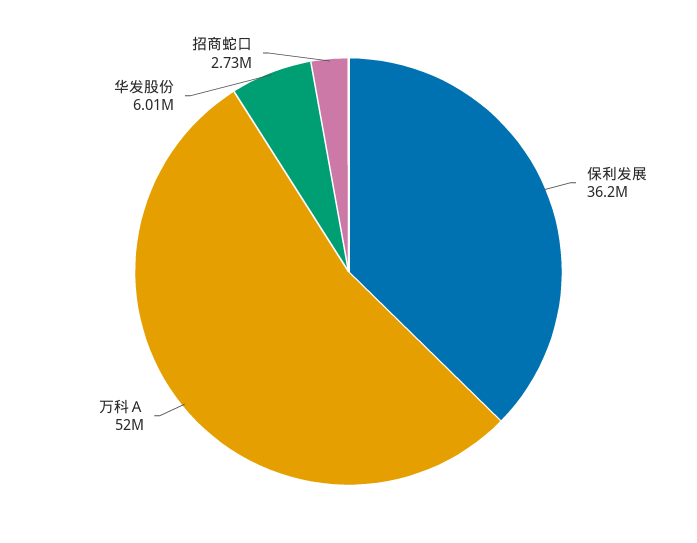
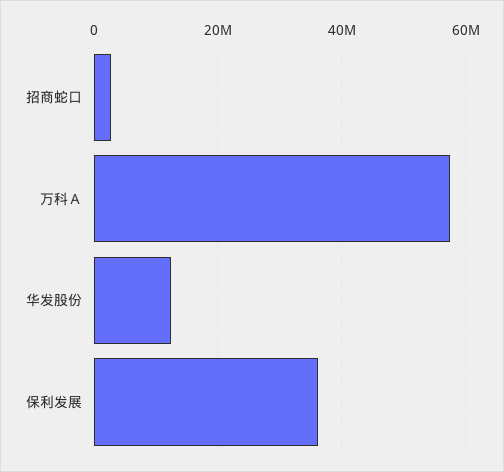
  {
    "保利发展": 36200000,
-   "万科Ａ": 52000000,
+   "万科Ａ": 58000000,
-   "华发股份": 6010000,
+   "华发股份": 12000000,
    "招商蛇口": 2730000
  }

